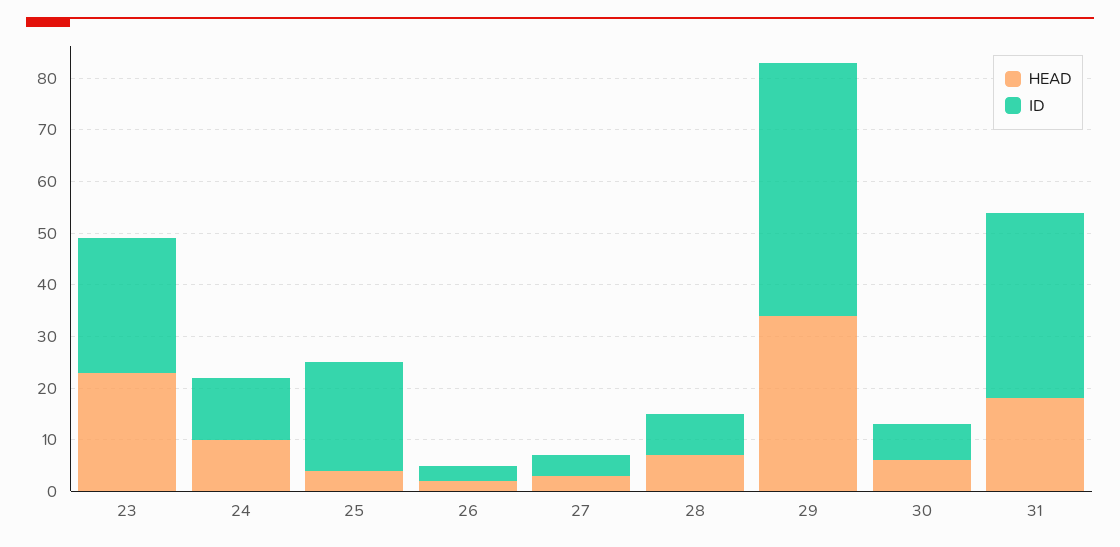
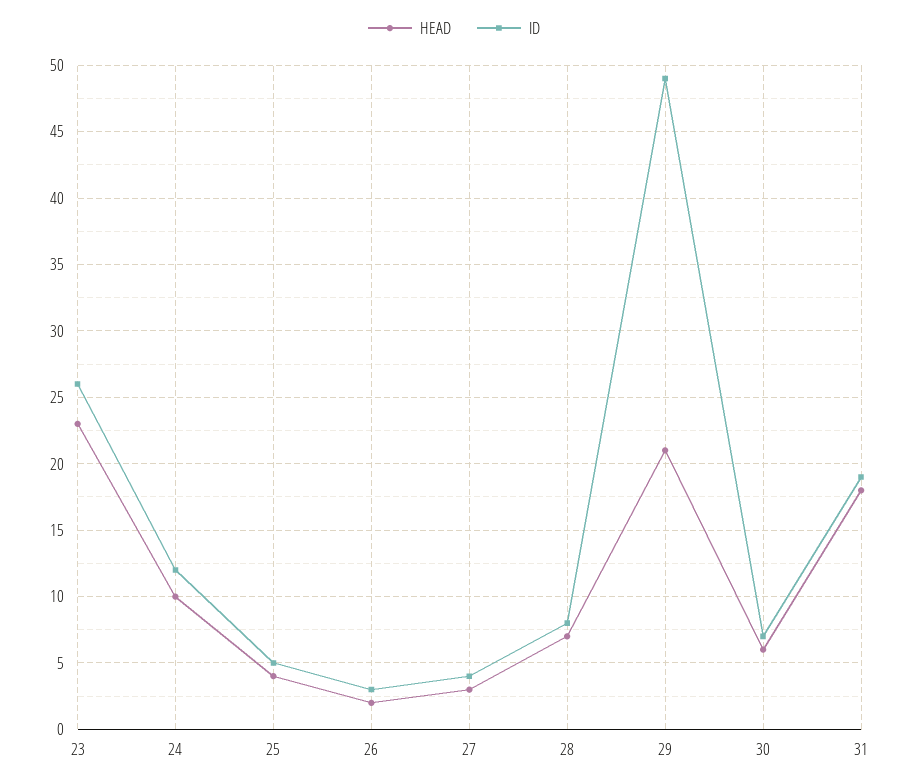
  {
    "HEAD": {
      "23": 23,
      "24": 10,
      "25": 4,
      "26": 2,
      "27": 3,
      "28": 7,
-     "29": 35,
+     "29": 21,
      "30": 6,
      "31": 18
    },
    "ID": {
      "23": 26,
      "24": 12,
-     "25": 20,
+     "25": 5,
      "26": 3,
      "27": 4,
      "28": 8,
      "29": 49,
      "30": 7,
-     "31": 35
+     "31": 19
    }
  }

